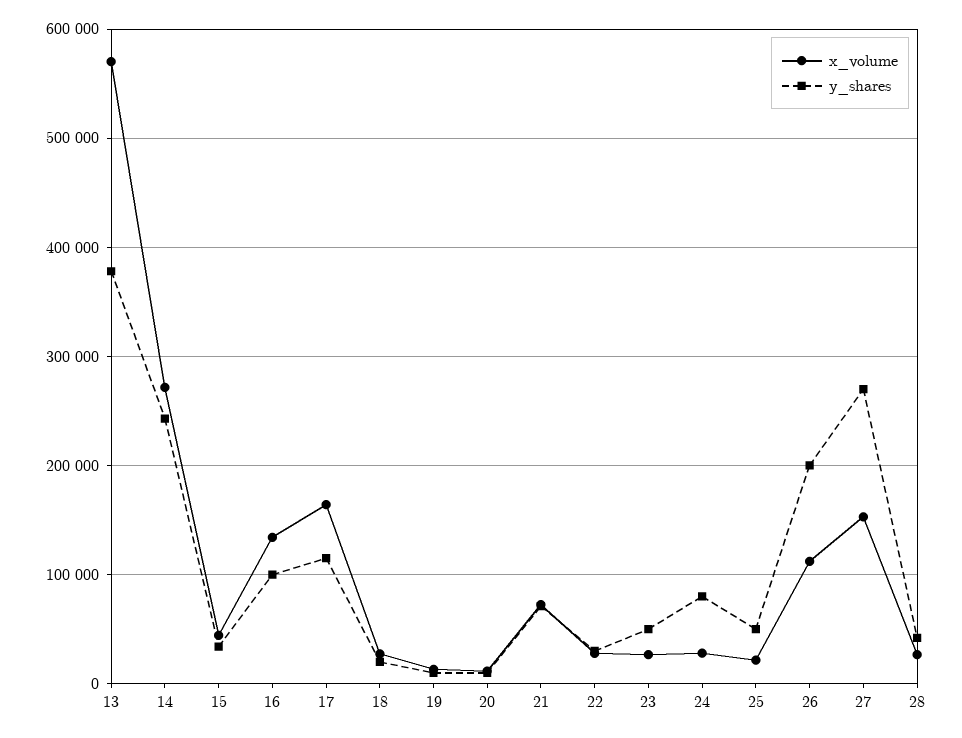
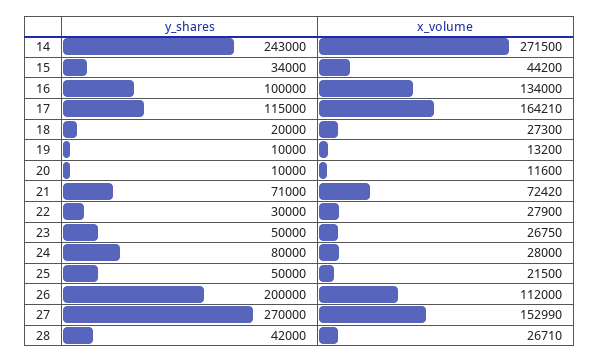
  {
    "x_volume": {
-     "13": 570000,
      "14": 271500,
      "15": 44200,
      "16": 134000,
      "17": 164210,
      "18": 27300,
      "19": 13200,
      "20": 11600,
      "21": 72420,
      "22": 27900,
      "23": 26750,
      "24": 28000,
      "25": 21500,
      "26": 112000,
      "27": 152990,
      "28": 26710
    },
    "y_shares": {
-     "13": 380000,
      "14": 243000,
      "15": 34000,
      "16": 100000,
      "17": 115000,
      "18": 20000,
      "19": 10000,
      "20": 10000,
      "21": 71000,
      "22": 30000,
      "23": 50000,
      "24": 80000,
      "25": 50000,
      "26": 200000,
      "27": 270000,
      "28": 42000
    }
  }

